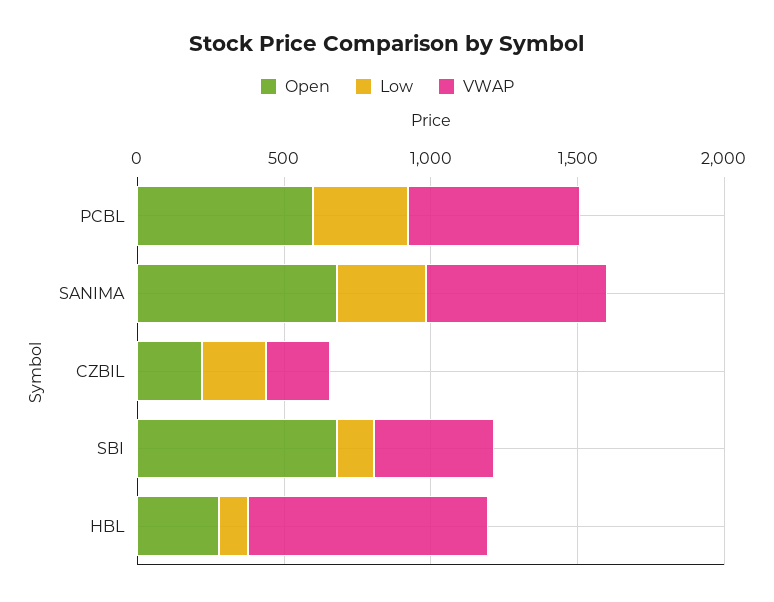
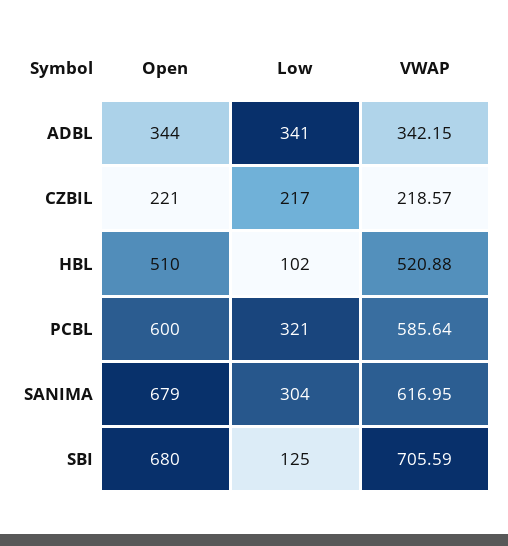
  {
    "Open": {
      "PCBL": 600,
      "SANIMA": 679,
      "CZBIL": 221,
      "SBI": 680,
-     "HBL": 300
+     "HBL": 510,
+     "ADBL": 344
    },
    "Low": {
      "PCBL": 321,
      "SANIMA": 304,
      "CZBIL": 217,
      "SBI": 125,
-     "HBL": 102
+     "HBL": 102,
+     "ADBL": 341
    },
    "VWAP": {
      "PCBL": 585.64,
      "SANIMA": 616.95,
      "CZBIL": 218.57,
-     "SBI": 400,
+     "SBI": 705.59,
-     "HBL": 800
+     "HBL": 520.88,
+     "ADBL": 342.15
    }
  }

